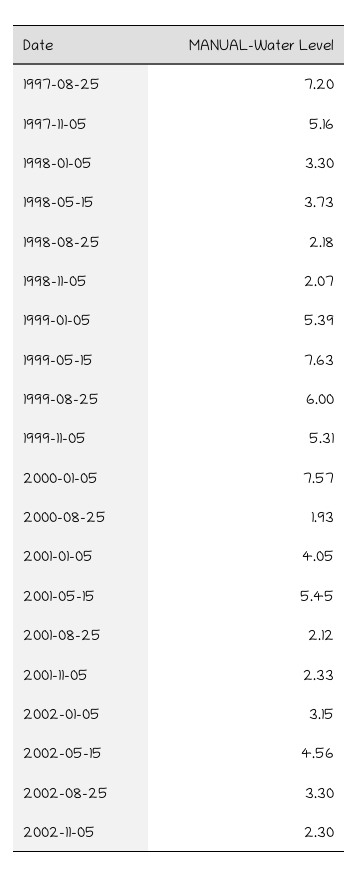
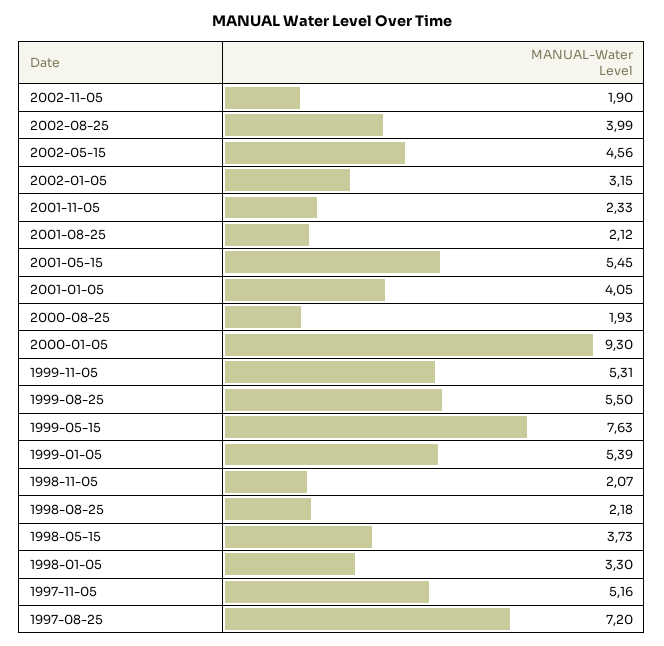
  {
    "1997-08-25": 7.2,
    "1997-11-05": 5.16,
    "1998-01-05": 3.3,
    "1998-05-15": 3.73,
    "1998-08-25": 2.18,
    "1998-11-05": 2.07,
    "1999-01-05": 5.39,
    "1999-05-15": 7.63,
-   "1999-08-25": 6,
+   "1999-08-25": 5.5,
    "1999-11-05": 5.31,
-   "2000-01-05": 7.57,
+   "2000-01-05": 9.3,
    "2000-08-25": 1.93,
    "2001-01-05": 4.05,
    "2001-05-15": 5.45,
    "2001-08-25": 2.12,
    "2001-11-05": 2.33,
    "2002-01-05": 3.15,
    "2002-05-15": 4.56,
-   "2002-08-25": 3.3,
+   "2002-08-25": 3.99,
-   "2002-11-05": 2.3
+   "2002-11-05": 1.9
  }

